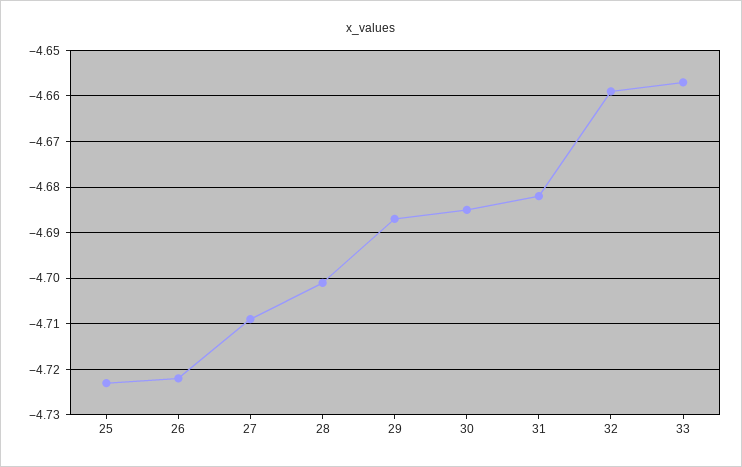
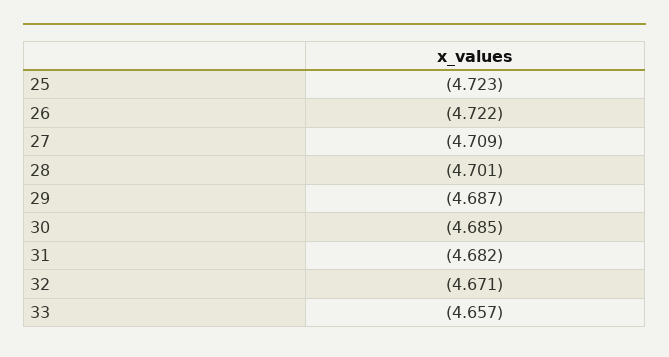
  {
    "25": -4.723,
    "26": -4.722,
    "27": -4.709,
    "28": -4.701,
    "29": -4.687,
    "30": -4.685,
    "31": -4.682,
-   "32": -4.66,
+   "32": -4.671,
    "33": -4.657
  }

